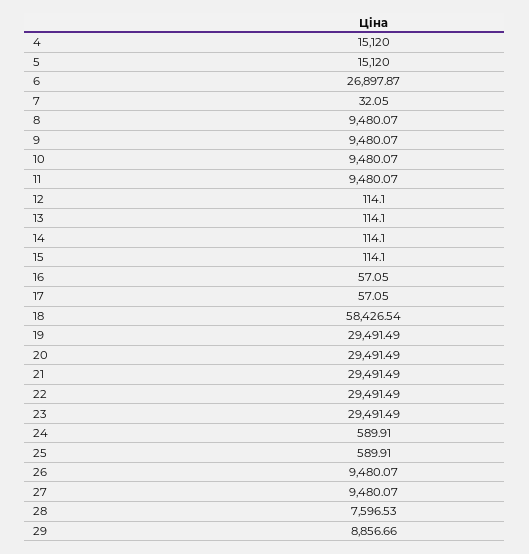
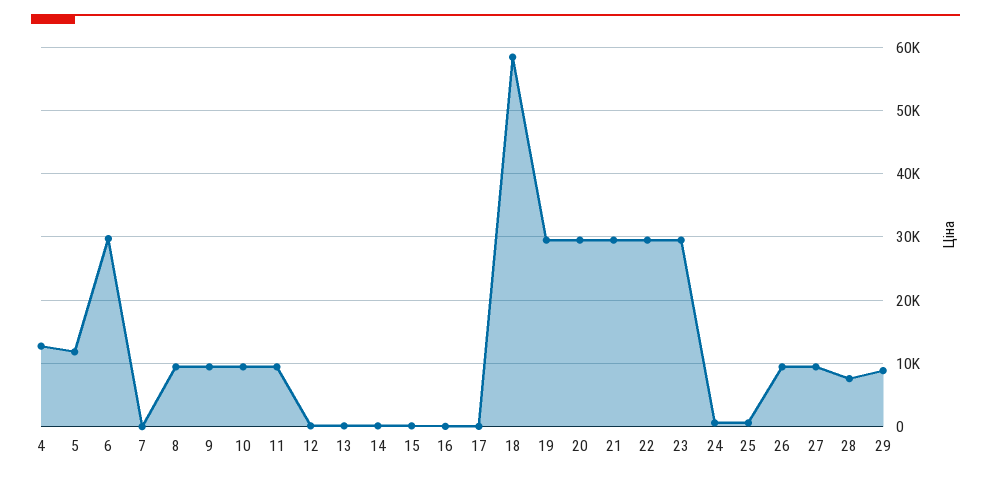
  {
-   "4": 15120,
+   "4": 13000,
-   "5": 15120,
+   "5": 12000,
-   "6": 26897.87,
+   "6": 30000,
    "7": 32.05,
    "8": 9480.07,
    "9": 9480.07,
    "10": 9480.07,
    "11": 9480.07,
    "12": 114.1,
    "13": 114.1,
    "14": 114.1,
    "15": 114.1,
    "16": 57.05,
    "17": 57.05,
    "18": 58426.54,
    "19": 29491.49,
    "20": 29491.49,
    "21": 29491.49,
    "22": 29491.49,
    "23": 29491.49,
    "24": 589.91,
    "25": 589.91,
    "26": 9480.07,
    "27": 9480.07,
    "28": 7596.53,
    "29": 8856.66
  }

